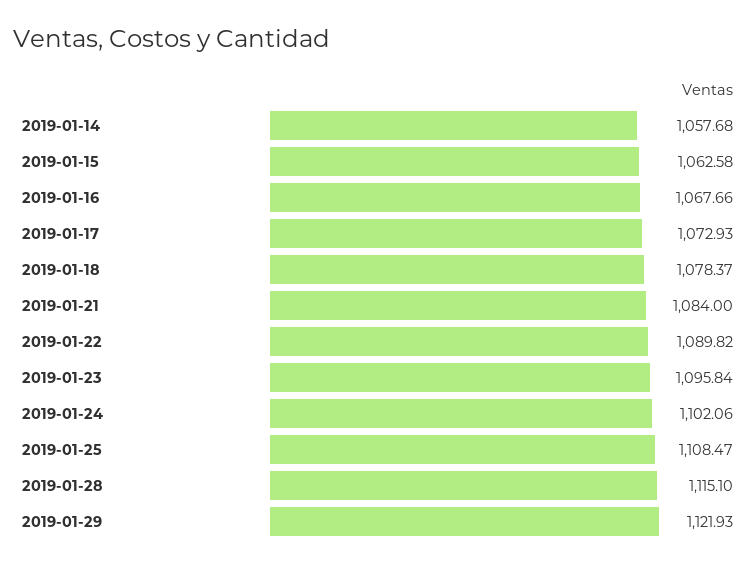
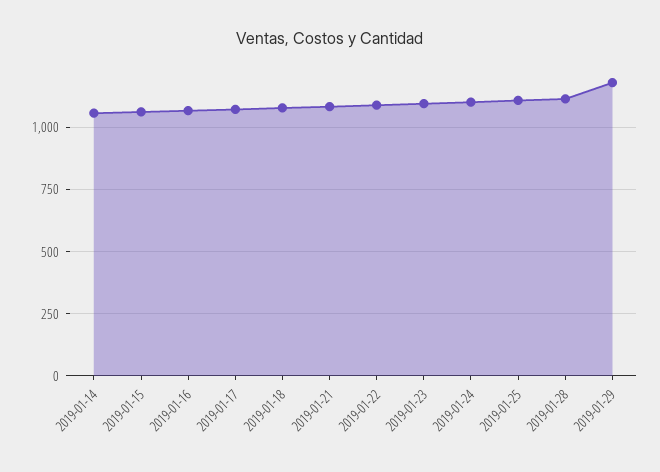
  {
    "2019-01-14": 1057.68,
    "2019-01-15": 1062.58,
    "2019-01-16": 1067.66,
    "2019-01-17": 1072.93,
    "2019-01-18": 1078.37,
    "2019-01-21": 1084,
    "2019-01-22": 1089.82,
    "2019-01-23": 1095.84,
    "2019-01-24": 1102.06,
    "2019-01-25": 1108.47,
    "2019-01-28": 1115.1,
-   "2019-01-29": 1121.93
+   "2019-01-29": 1175
  }

